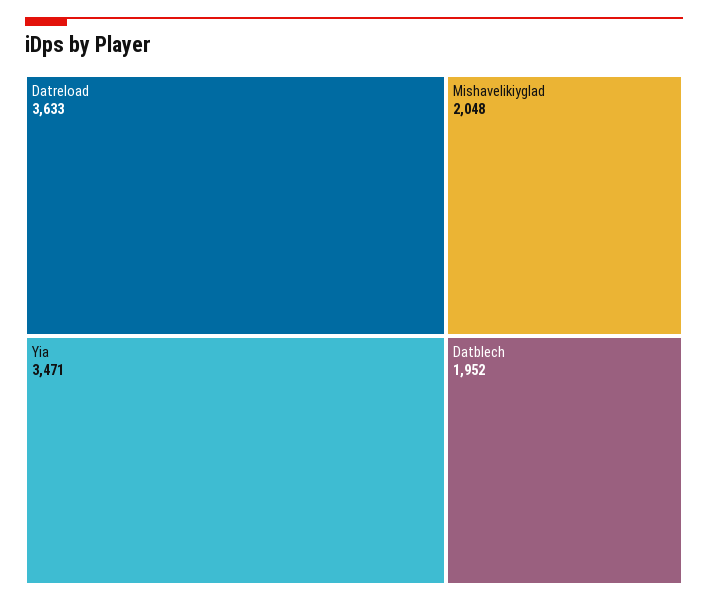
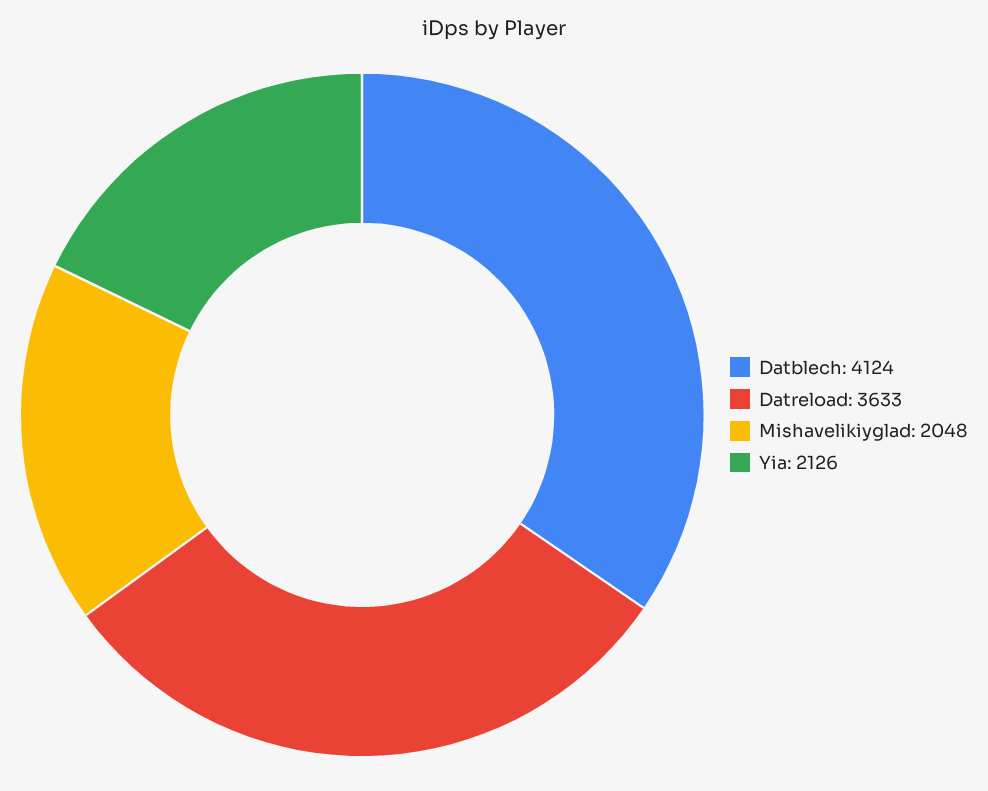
  {
    "Datreload": 3633,
-   "Yia": 3471,
+   "Yia": 2126,
    "Mishavelikiyglad": 2048,
-   "Datblech": 1952
+   "Datblech": 4124
  }

